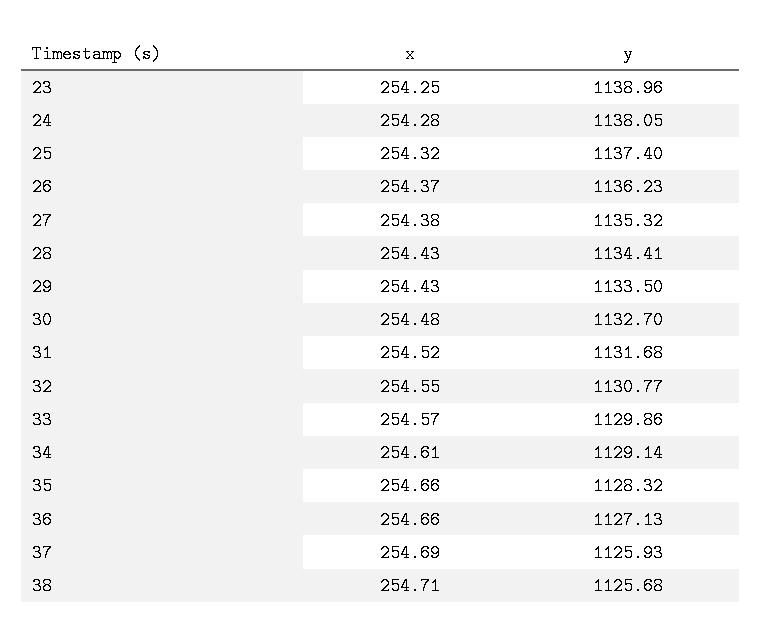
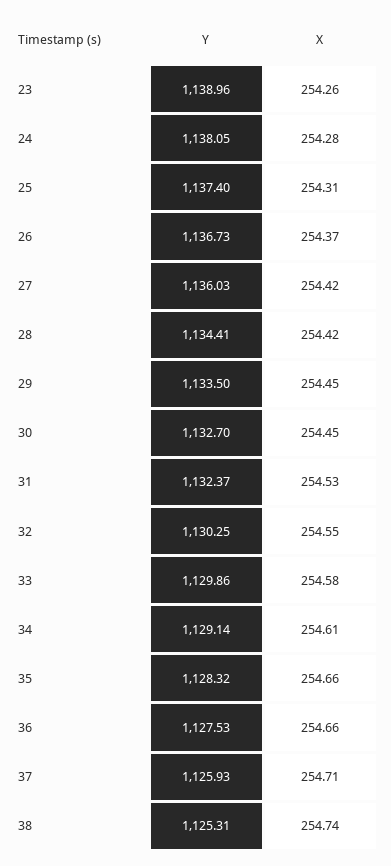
  {
    "x": {
-     "23": 254.25,
+     "23": 254.26,
      "24": 254.28,
-     "25": 254.32,
+     "25": 254.31,
      "26": 254.37,
-     "27": 254.38,
+     "27": 254.42,
-     "28": 254.43,
+     "28": 254.42,
-     "29": 254.43,
+     "29": 254.45,
-     "30": 254.48,
+     "30": 254.45,
-     "31": 254.52,
+     "31": 254.53,
      "32": 254.55,
-     "33": 254.57,
+     "33": 254.58,
      "34": 254.61,
      "35": 254.66,
      "36": 254.66,
-     "37": 254.69,
+     "37": 254.71,
-     "38": 254.71
+     "38": 254.74
    },
    "y": {
      "23": 1138.96,
      "24": 1138.05,
      "25": 1137.4,
-     "26": 1136.23,
+     "26": 1136.73,
-     "27": 1135.32,
+     "27": 1136.03,
      "28": 1134.41,
      "29": 1133.5,
      "30": 1132.7,
-     "31": 1131.68,
+     "31": 1132.37,
-     "32": 1130.77,
+     "32": 1130.25,
      "33": 1129.86,
      "34": 1129.14,
      "35": 1128.32,
-     "36": 1127.13,
+     "36": 1127.53,
      "37": 1125.93,
-     "38": 1125.68
+     "38": 1125.31
    }
  }

